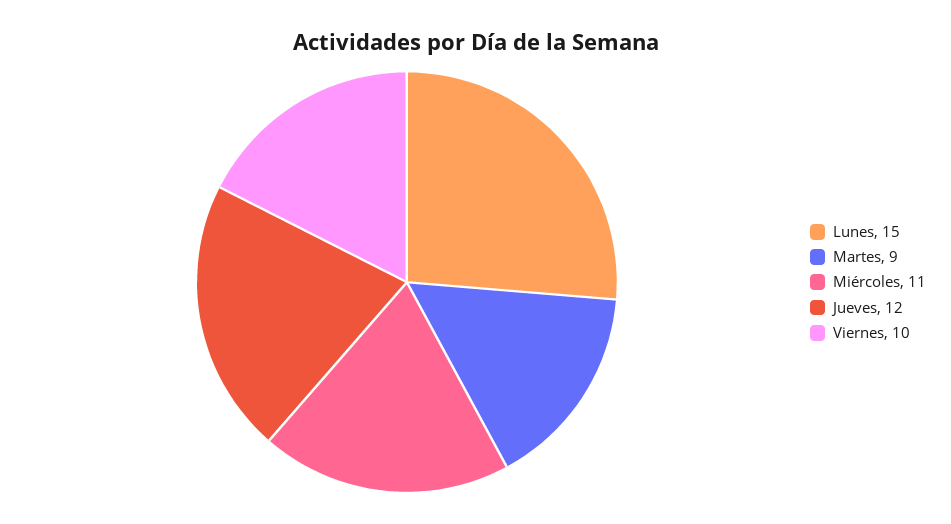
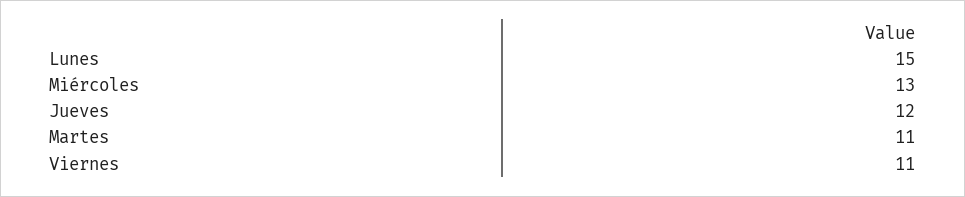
  {
    "Lunes": 15,
-   "Martes": 9,
+   "Martes": 11,
-   "Miércoles": 11,
+   "Miércoles": 13,
    "Jueves": 12,
-   "Viernes": 10
+   "Viernes": 11
  }

